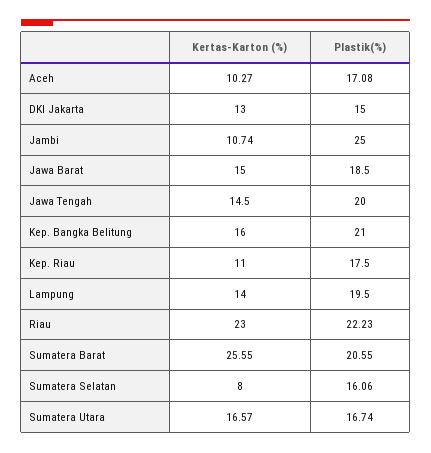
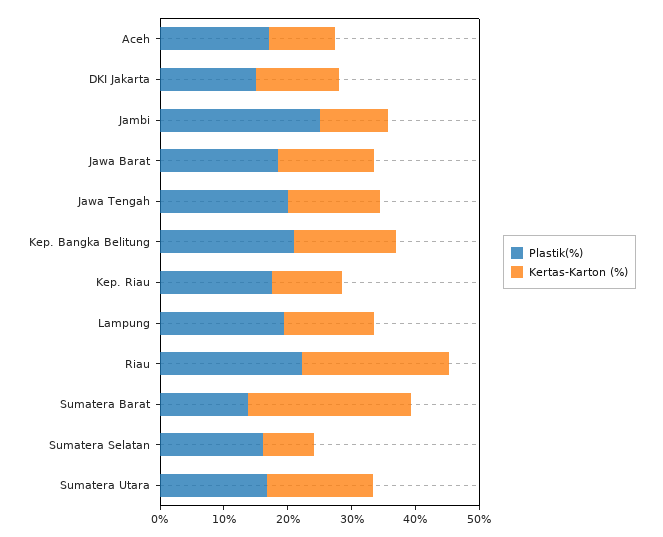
  {
    "Kertas-Karton (%)": {
      "Aceh": 10.27,
      "DKI Jakarta": 13,
      "Jambi": 10.74,
      "Jawa Barat": 15,
      "Jawa Tengah": 14.5,
      "Kep. Bangka Belitung": 16,
      "Kep. Riau": 11,
      "Lampung": 14,
      "Riau": 23,
      "Sumatera Barat": 25.55,
      "Sumatera Selatan": 8,
      "Sumatera Utara": 16.57
    },
    "Plastik(%)": {
      "Aceh": 17.08,
      "DKI Jakarta": 15,
      "Jambi": 25,
      "Jawa Barat": 18.5,
      "Jawa Tengah": 20,
      "Kep. Bangka Belitung": 21,
      "Kep. Riau": 17.5,
      "Lampung": 19.5,
      "Riau": 22.23,
-     "Sumatera Barat": 20.55,
+     "Sumatera Barat": 14,
      "Sumatera Selatan": 16.06,
      "Sumatera Utara": 16.74
    }
  }

